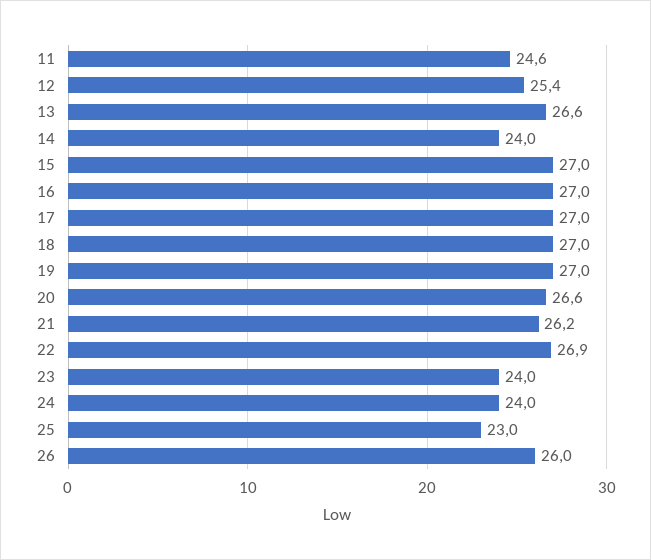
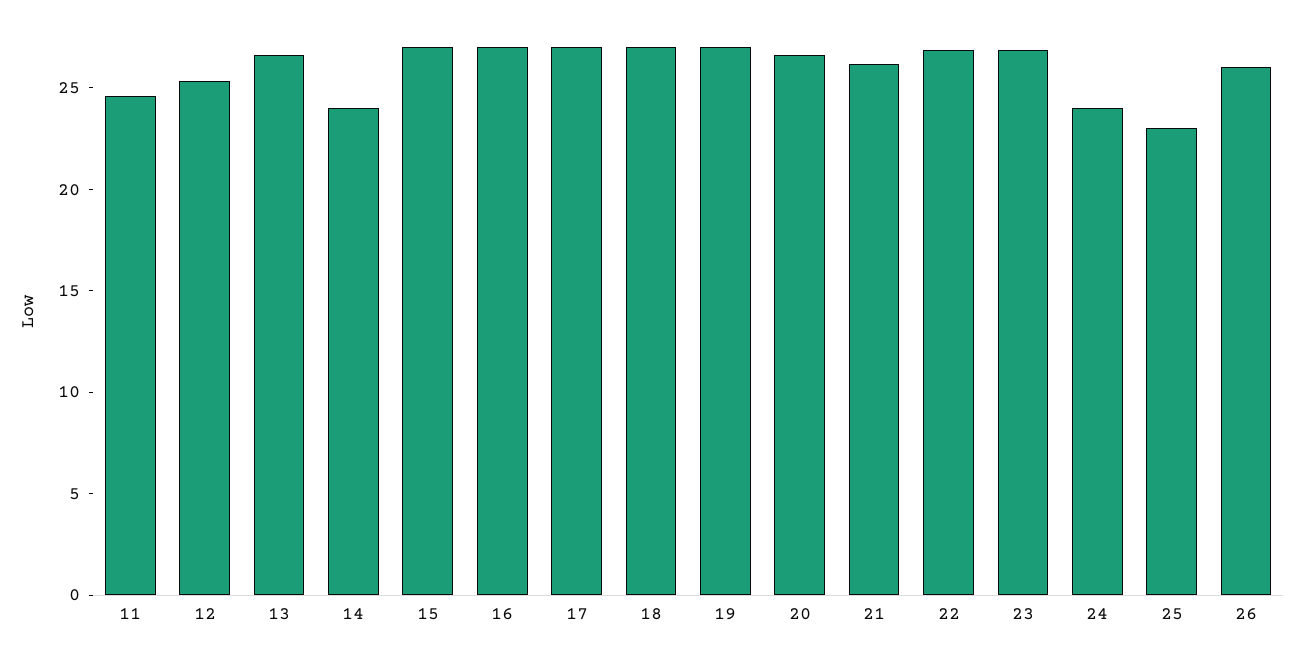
  {
    "11": 24.6,
    "12": 25.4,
    "13": 26.6,
    "14": 24,
    "15": 27,
    "16": 27,
    "17": 27,
    "18": 27,
    "19": 27,
    "20": 26.6,
    "21": 26.2,
    "22": 26.9,
-   "23": 24,
+   "23": 27,
    "24": 24,
    "25": 23,
    "26": 26
  }

